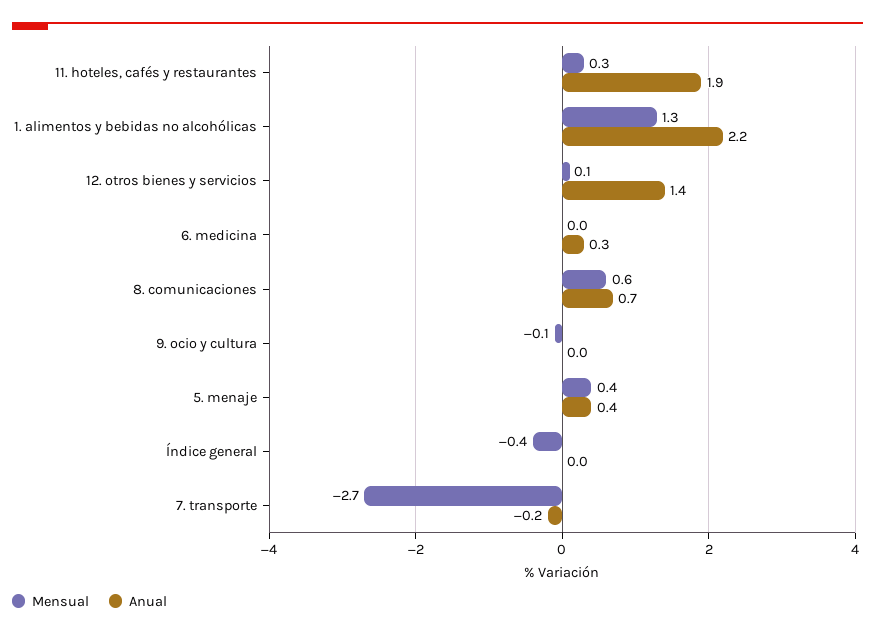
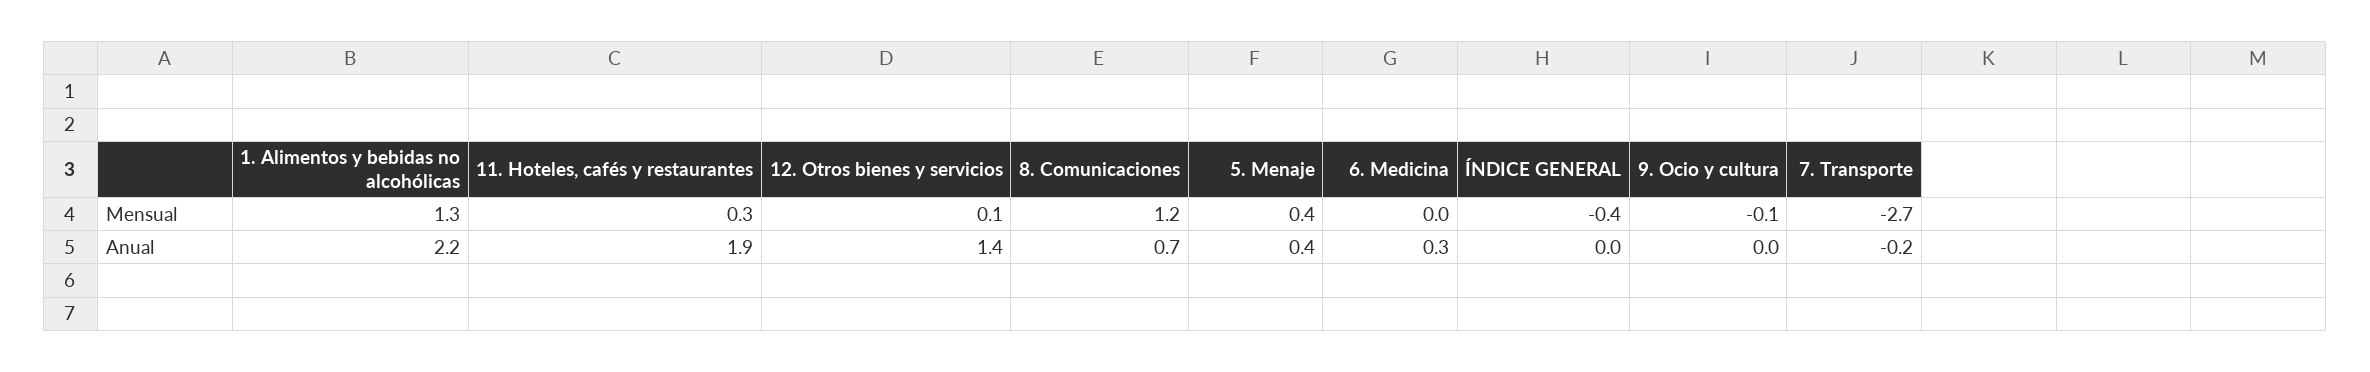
  {
    "Mensual": {
      "11. hoteles, cafés y restaurantes": 0.3,
      "1. alimentos y bebidas no alcohólicas": 1.3,
      "12. otros bienes y servicios": 0.1,
      "6. medicina": 0,
-     "8. comunicaciones": 0.6,
+     "8. comunicaciones": 1.2,
      "9. ocio y cultura": -0.1,
      "5. menaje": 0.4,
      "Índice general": -0.4,
      "7. transporte": -2.7
    },
    "Anual": {
      "11. hoteles, cafés y restaurantes": 1.9,
      "1. alimentos y bebidas no alcohólicas": 2.2,
      "12. otros bienes y servicios": 1.4,
      "6. medicina": 0.3,
      "8. comunicaciones": 0.7,
      "9. ocio y cultura": 0,
      "5. menaje": 0.4,
      "Índice general": 0,
      "7. transporte": -0.2
    }
  }

